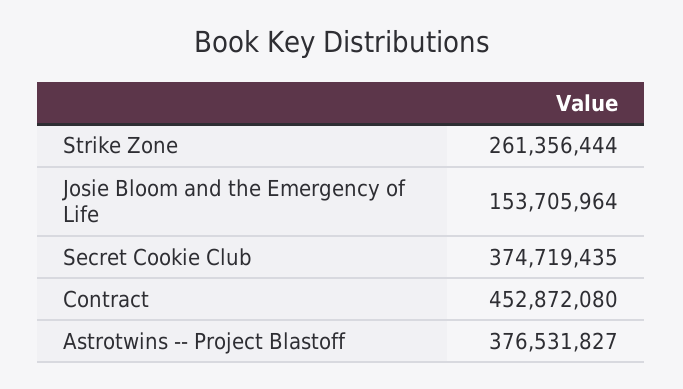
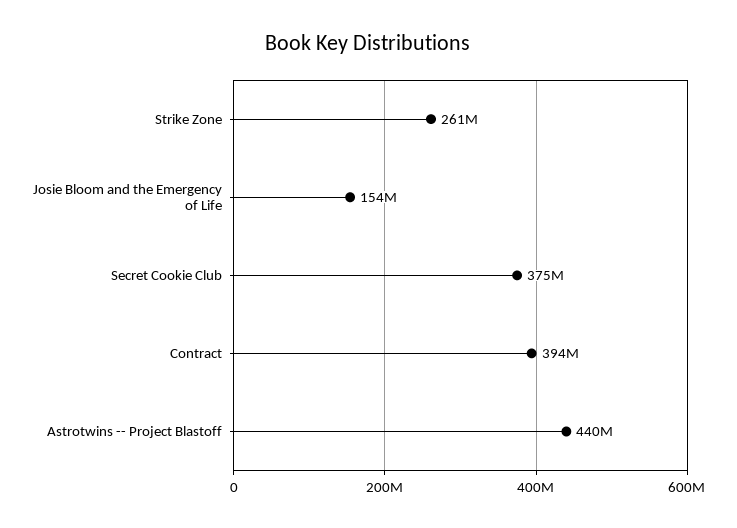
  {
    "Strike Zone": 261356444,
    "Josie Bloom and the Emergency of Life": 153705964,
    "Secret Cookie Club": 374719435,
-   "Contract": 452872080,
+   "Contract": 394000000,
-   "Astrotwins -- Project Blastoff": 376531827
+   "Astrotwins -- Project Blastoff": 440000000
  }

